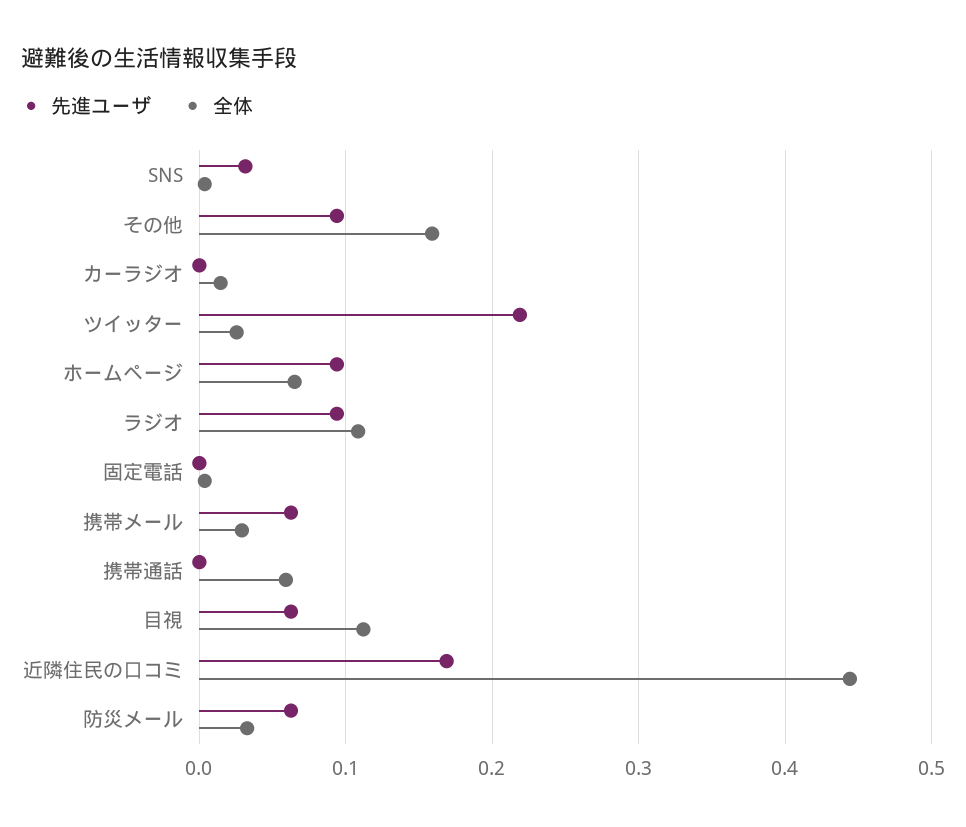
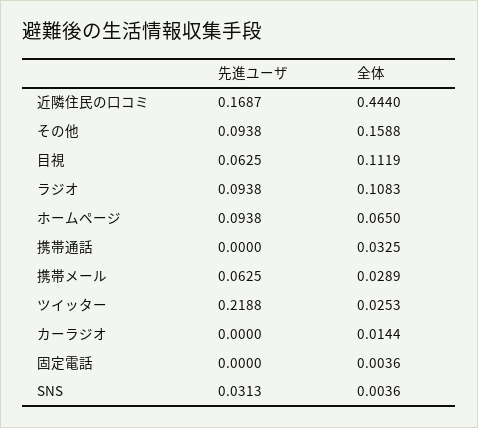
  {
    "先進ユーザ": {
      "SNS": 0.0313,
      "その他": 0.0938,
      "カーラジオ": 0,
      "ツイッター": 0.2188,
      "ホームページ": 0.0938,
      "ラジオ": 0.0938,
      "固定電話": 0,
      "携帯メール": 0.0625,
      "携帯通話": 0,
      "目視": 0.0625,
-     "近隣住民の口コミ": 0.1687,
+     "近隣住民の口コミ": 0.1687
-     "防災メール": 0.06
    },
    "全体": {
      "SNS": 0.0036,
      "その他": 0.1588,
      "カーラジオ": 0.0144,
      "ツイッター": 0.0253,
      "ホームページ": 0.065,
      "ラジオ": 0.1083,
      "固定電話": 0.0036,
      "携帯メール": 0.0289,
-     "携帯通話": 0.06,
+     "携帯通話": 0.0325,
      "目視": 0.1119,
-     "近隣住民の口コミ": 0.444,
+     "近隣住民の口コミ": 0.444
-     "防災メール": 0.03
    }
  }

